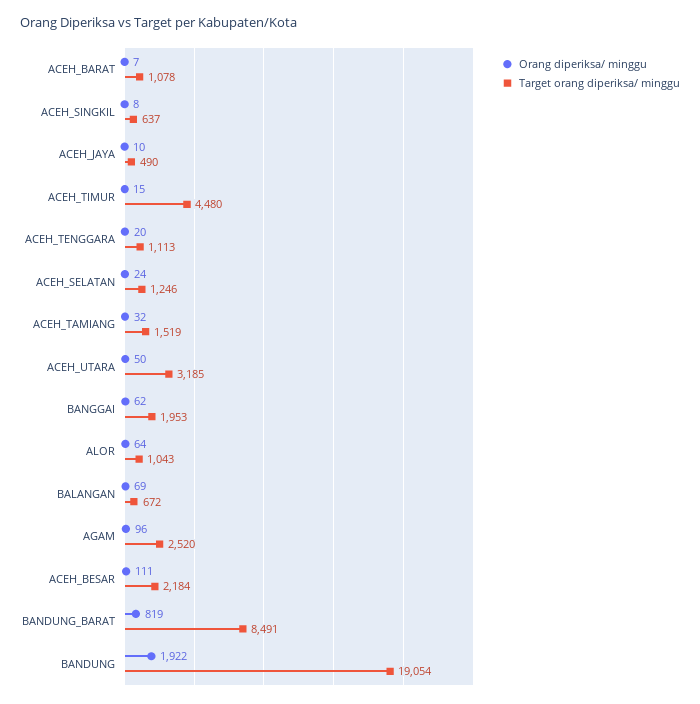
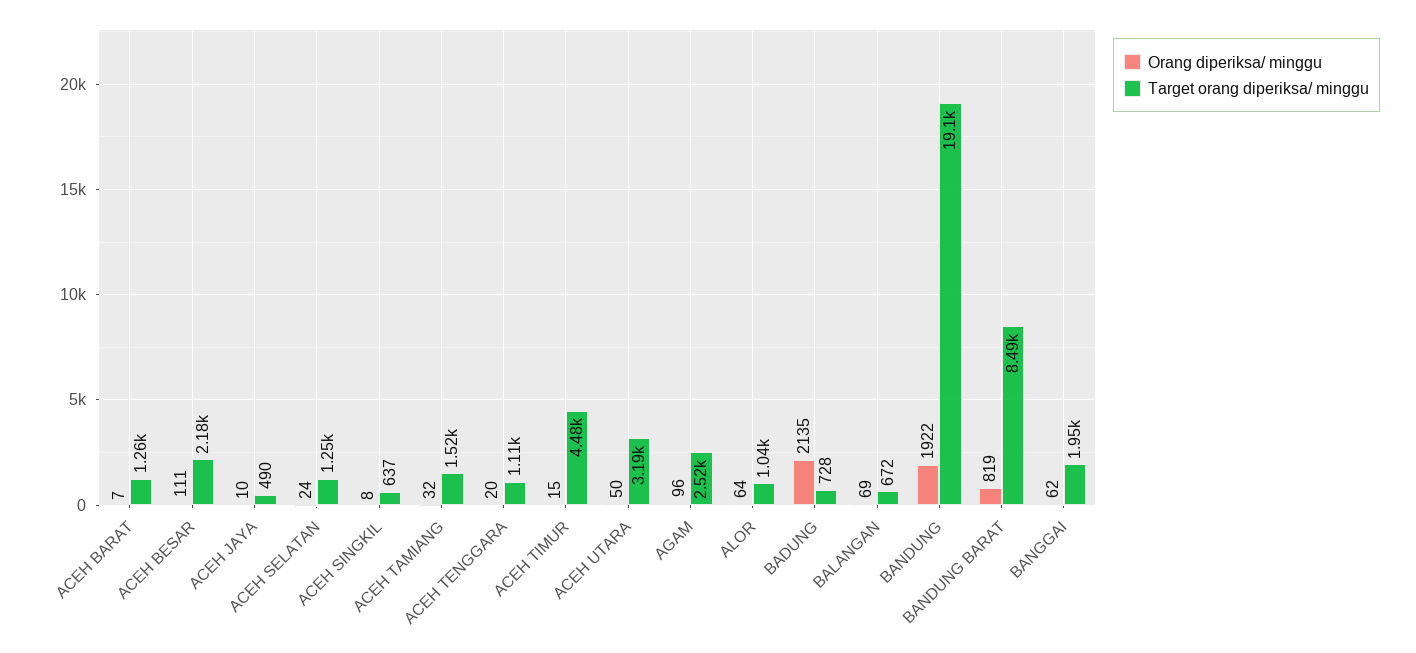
  {
    "Orang diperiksa/ minggu": {
      "ACEH_BARAT": 7,
      "ACEH_SINGKIL": 8,
      "ACEH_JAYA": 10,
      "ACEH_TIMUR": 15,
      "ACEH_TENGGARA": 20,
      "ACEH_SELATAN": 24,
      "ACEH_TAMIANG": 32,
      "ACEH_UTARA": 50,
      "BANGGAI": 62,
      "ALOR": 64,
      "BALANGAN": 69,
      "AGAM": 96,
      "ACEH_BESAR": 111,
      "BANDUNG_BARAT": 819,
-     "BANDUNG": 1922
+     "BANDUNG": 1922,
+     "BADUNG": 2135
    },
    "Target orang diperiksa/ minggu": {
-     "ACEH_BARAT": 1078,
+     "ACEH_BARAT": 1260,
      "ACEH_SINGKIL": 637,
      "ACEH_JAYA": 490,
      "ACEH_TIMUR": 4480,
      "ACEH_TENGGARA": 1113,
      "ACEH_SELATAN": 1246,
      "ACEH_TAMIANG": 1519,
      "ACEH_UTARA": 3185,
      "BANGGAI": 1953,
      "ALOR": 1043,
      "BALANGAN": 672,
      "AGAM": 2520,
      "ACEH_BESAR": 2184,
      "BANDUNG_BARAT": 8491,
-     "BANDUNG": 19054
+     "BANDUNG": 19054,
+     "BADUNG": 728
    }
  }

